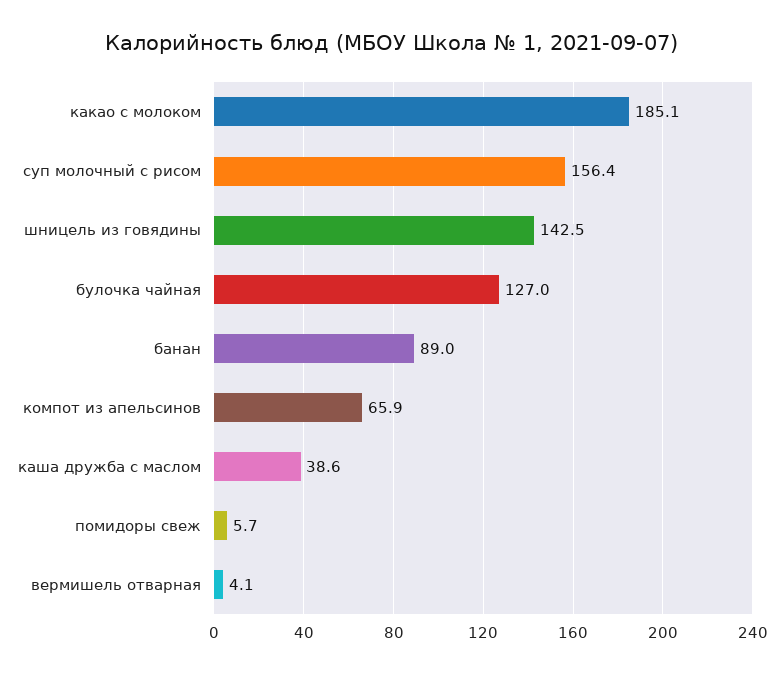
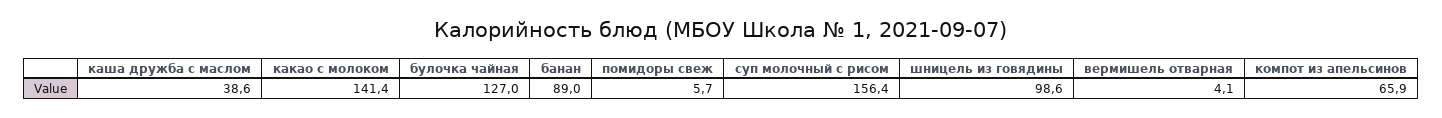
  {
-   "какао с молоком": 185.1,
+   "какао с молоком": 141.4,
    "суп молочный с рисом": 156.4,
-   "шницель из говядины": 142.5,
+   "шницель из говядины": 98.6,
    "булочка чайная": 127,
    "банан": 89,
    "компот из апельсинов": 65.9,
    "каша дружба с маслом": 38.6,
    "помидоры свеж": 5.7,
    "вермишель отварная": 4.1
  }

